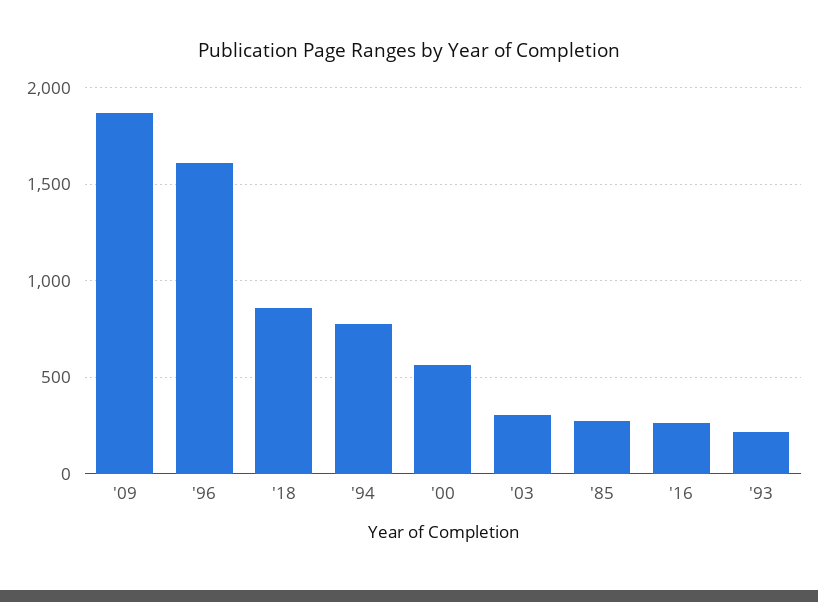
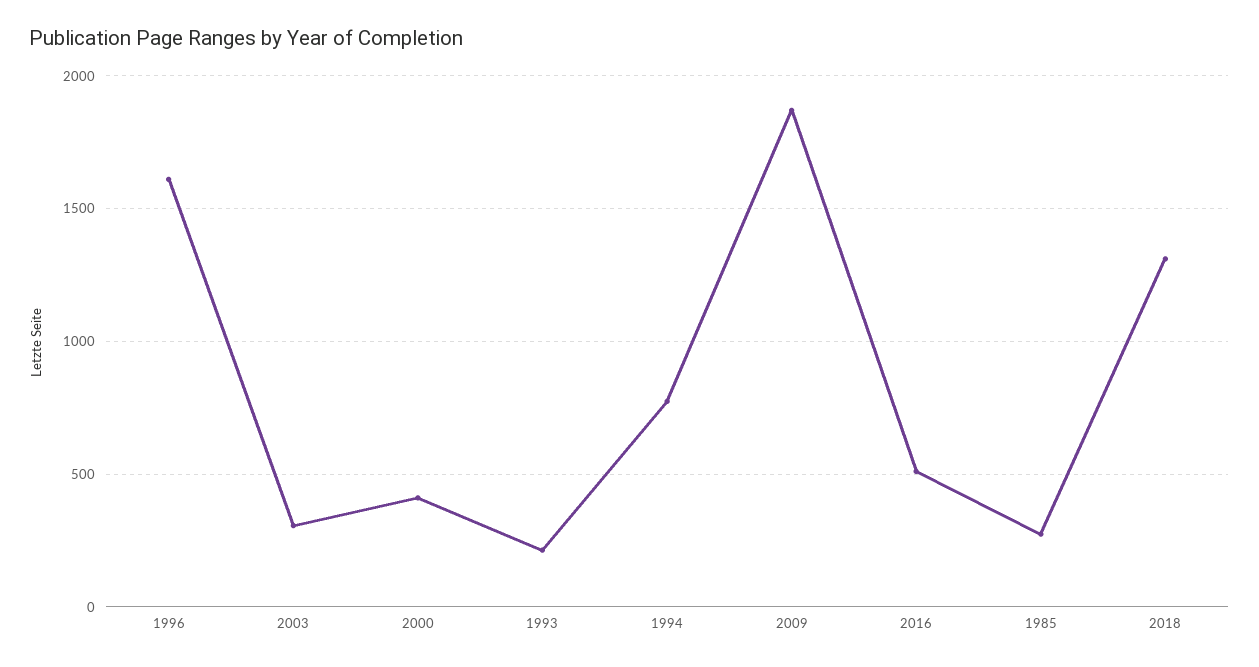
  {
    "'09": 1850,
    "'96": 1600,
-   "'18": 850,
+   "'18": 1300,
    "'94": 750,
-   "'00": 550,
+   "'00": 400,
    "'03": 300,
    "'85": 250,
-   "'16": 250,
+   "'16": 500,
    "'93": 200
  }

